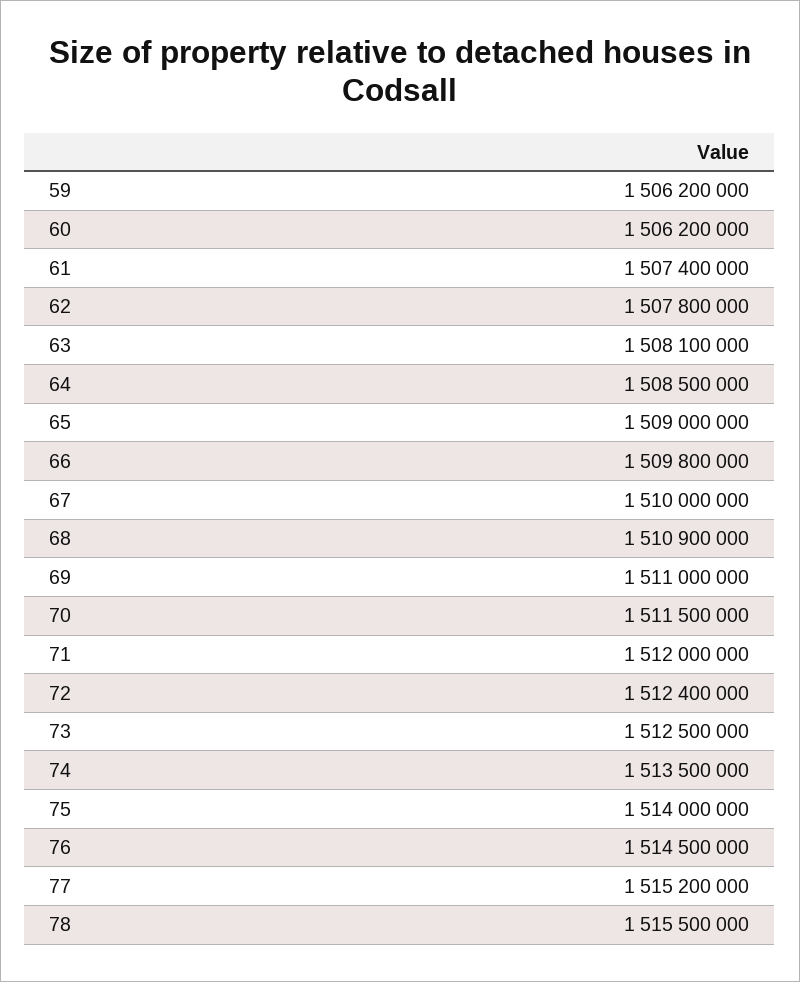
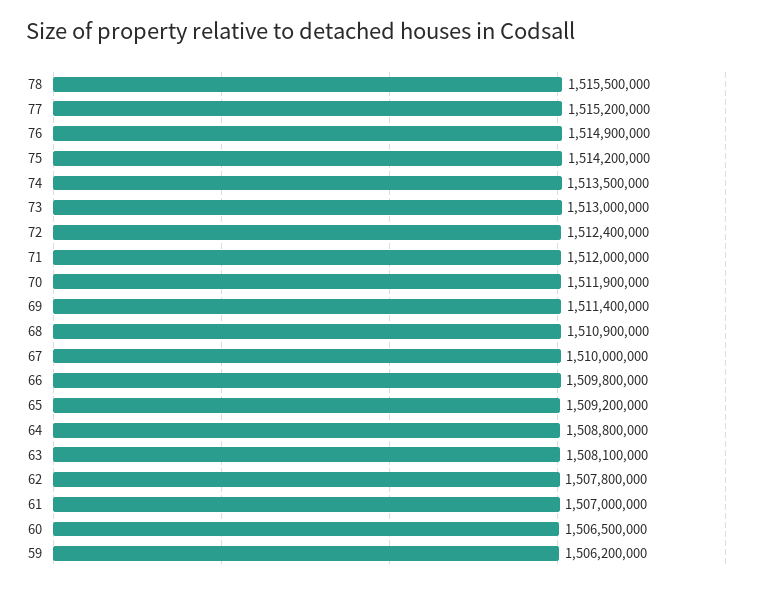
  {
    "59": 1506200000,
-   "60": 1506200000,
+   "60": 1506500000,
-   "61": 1507400000,
+   "61": 1507000000,
    "62": 1507800000,
    "63": 1508100000,
-   "64": 1508500000,
+   "64": 1508800000,
-   "65": 1509000000,
+   "65": 1509200000,
    "66": 1509800000,
    "67": 1510000000,
    "68": 1510900000,
-   "69": 1511000000,
+   "69": 1511400000,
-   "70": 1511500000,
+   "70": 1511900000,
    "71": 1512000000,
    "72": 1512400000,
-   "73": 1512500000,
+   "73": 1513000000,
    "74": 1513500000,
-   "75": 1514000000,
+   "75": 1514200000,
-   "76": 1514500000,
+   "76": 1514900000,
    "77": 1515200000,
    "78": 1515500000
  }

